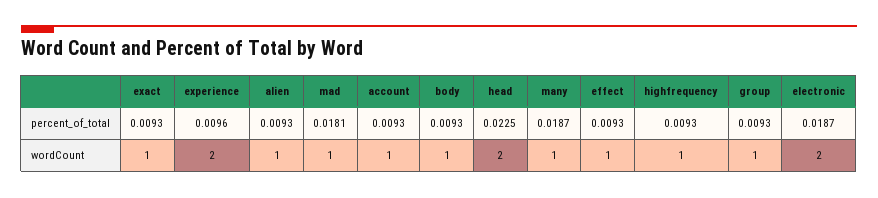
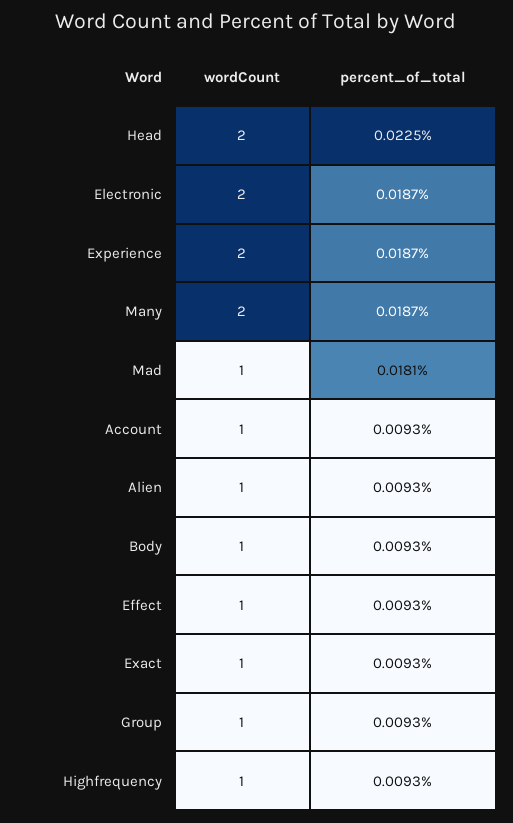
  {
    "exact": {
      "percent_of_total": 0.0093,
      "wordCount": 1
    },
    "experience": {
-     "percent_of_total": 0.0096,
+     "percent_of_total": 0.0187,
      "wordCount": 2
    },
    "alien": {
      "percent_of_total": 0.0093,
      "wordCount": 1
    },
    "mad": {
      "percent_of_total": 0.0181,
      "wordCount": 1
    },
    "account": {
      "percent_of_total": 0.0093,
      "wordCount": 1
    },
    "body": {
      "percent_of_total": 0.0093,
      "wordCount": 1
    },
    "head": {
      "percent_of_total": 0.0225,
      "wordCount": 2
    },
    "many": {
      "percent_of_total": 0.0187,
-     "wordCount": 1
+     "wordCount": 2
    },
    "effect": {
      "percent_of_total": 0.0093,
      "wordCount": 1
    },
    "highfrequency": {
      "percent_of_total": 0.0093,
      "wordCount": 1
    },
    "group": {
      "percent_of_total": 0.0093,
      "wordCount": 1
    },
    "electronic": {
      "percent_of_total": 0.0187,
      "wordCount": 2
    }
  }

